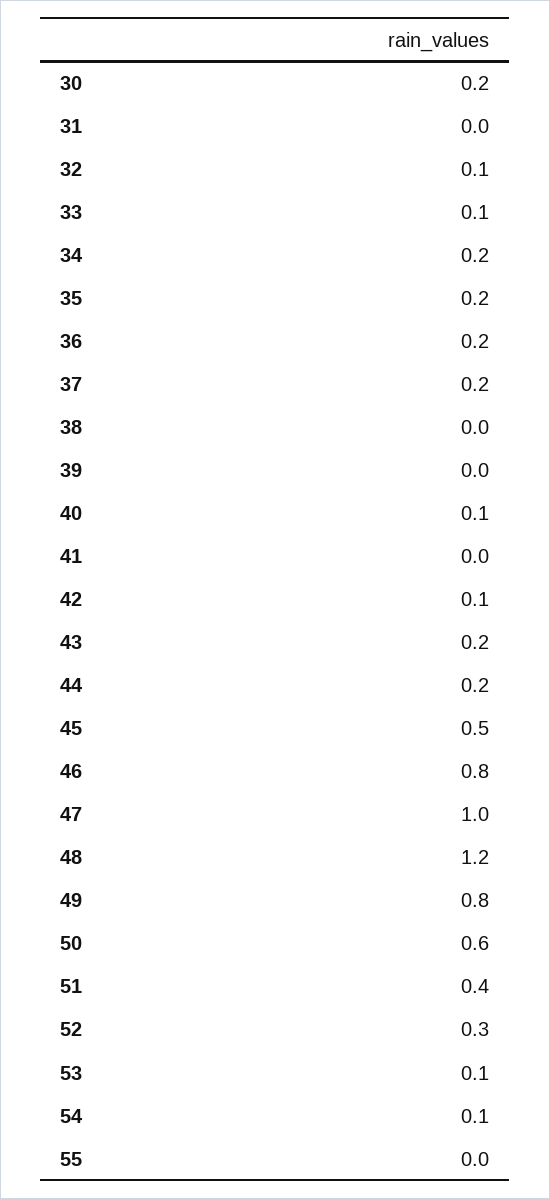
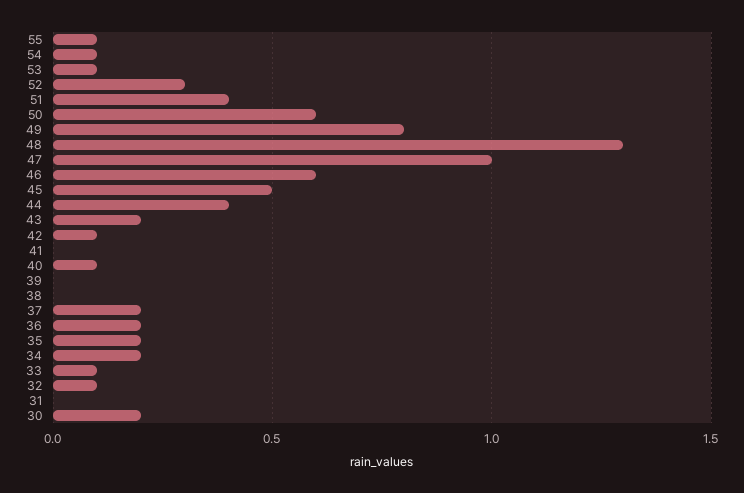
  {
    "30": 0.2,
    "31": 0,
    "32": 0.1,
    "33": 0.1,
    "34": 0.2,
    "35": 0.2,
    "36": 0.2,
    "37": 0.2,
    "38": 0,
    "39": 0,
    "40": 0.1,
    "41": 0,
    "42": 0.1,
    "43": 0.2,
-   "44": 0.2,
+   "44": 0.4,
    "45": 0.5,
-   "46": 0.8,
+   "46": 0.6,
    "47": 1,
-   "48": 1.2,
+   "48": 1.3,
    "49": 0.8,
    "50": 0.6,
    "51": 0.4,
    "52": 0.3,
    "53": 0.1,
    "54": 0.1,
-   "55": 0
+   "55": 0.1
  }

